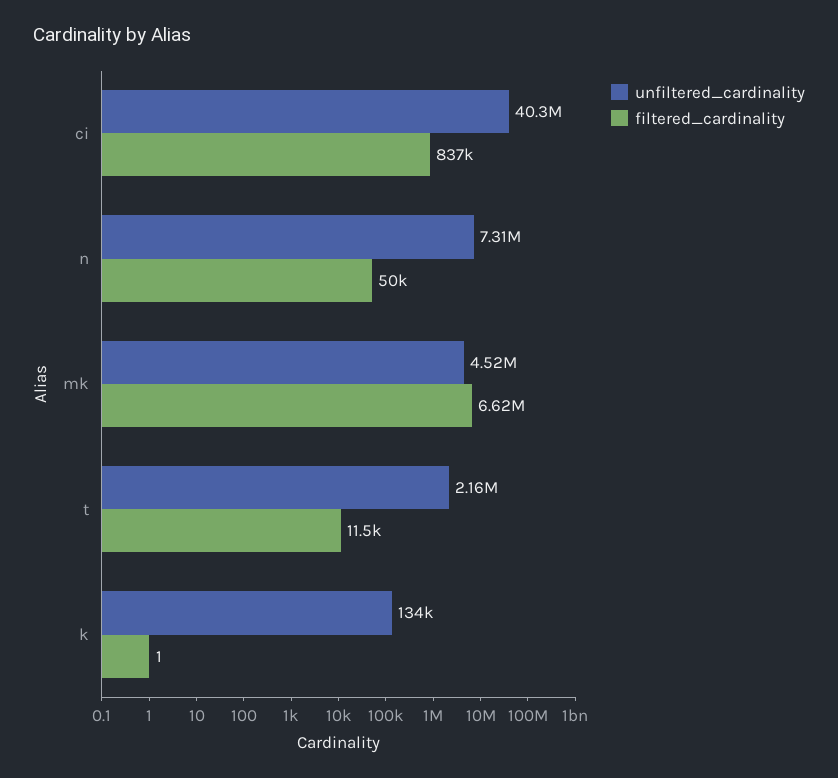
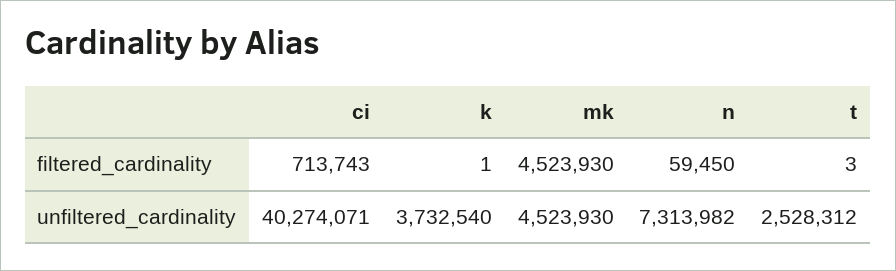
  {
    "unfiltered_cardinality": {
      "ci": 40274071,
      "n": 7313982,
      "mk": 4523930,
-     "t": 2160000,
+     "t": 2528312,
-     "k": 134000
+     "k": 3732540
    },
    "filtered_cardinality": {
-     "ci": 837000,
+     "ci": 713743,
-     "n": 50000,
+     "n": 59450,
-     "mk": 6620000,
+     "mk": 4523930,
-     "t": 11500,
+     "t": 3,
      "k": 1
    }
  }

